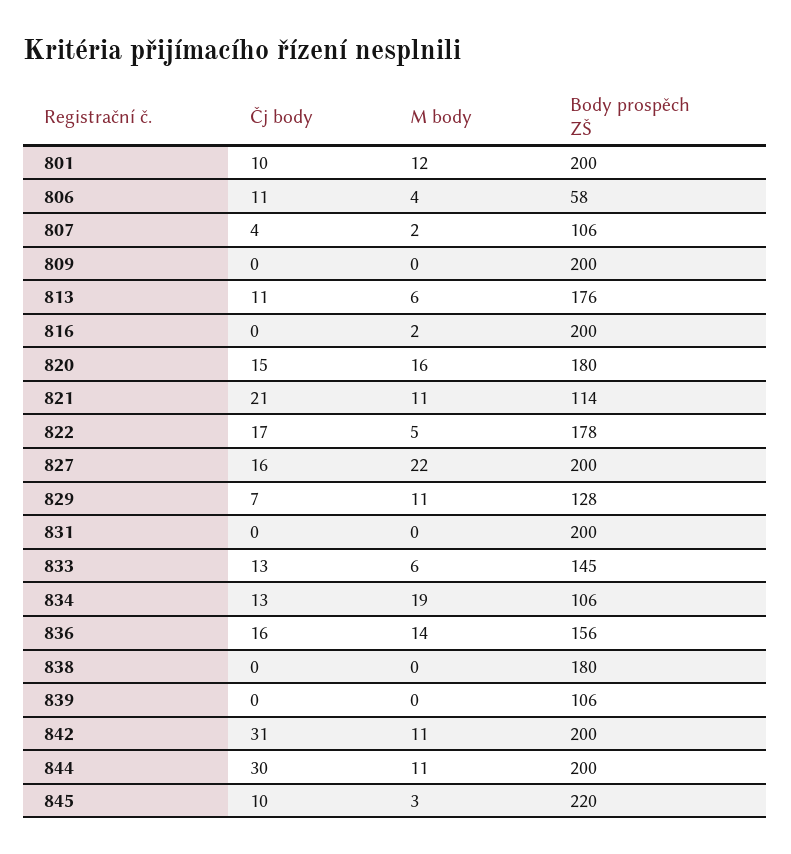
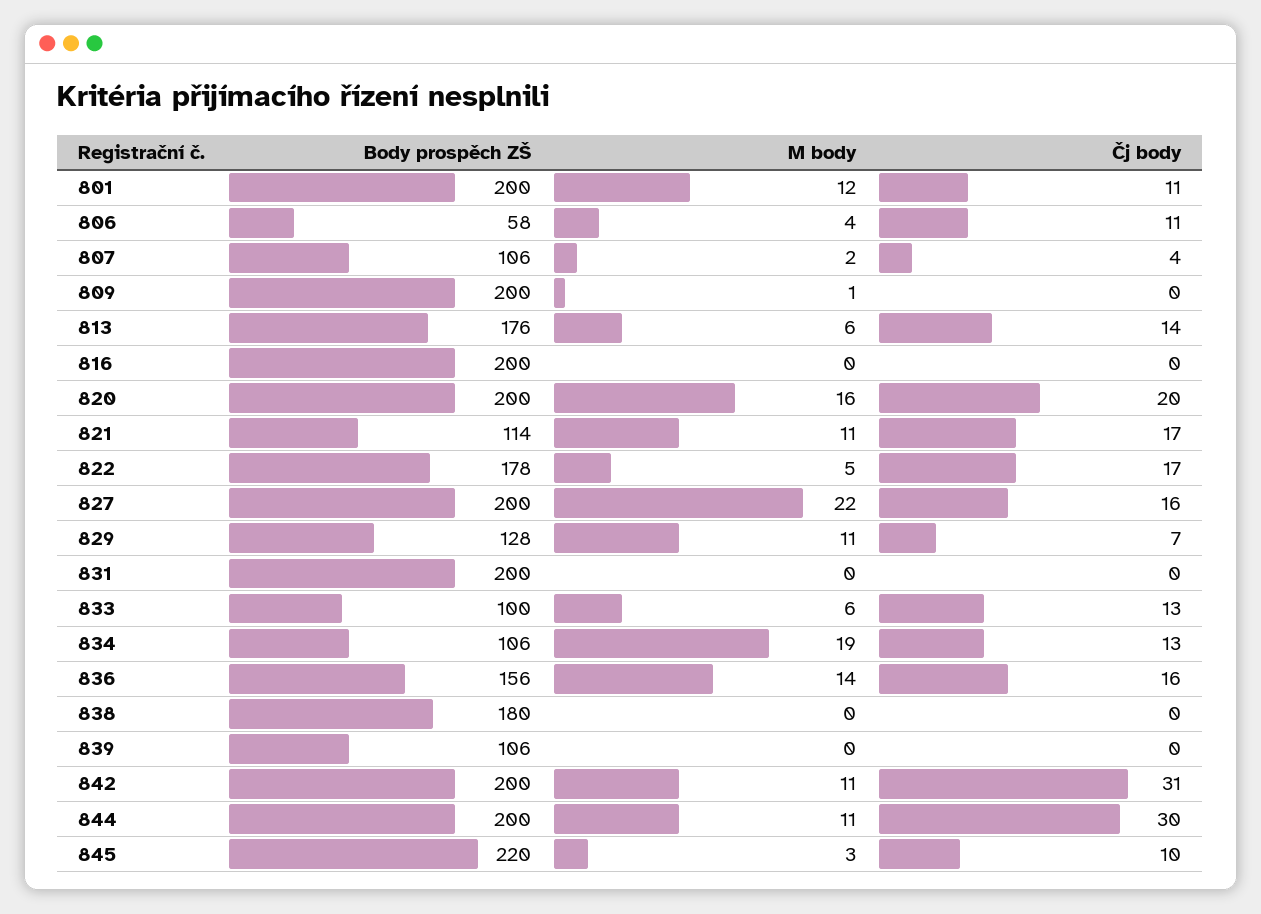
  {
    "Čj body": {
-     "801": 10,
+     "801": 11,
      "806": 11,
      "807": 4,
      "809": 0,
-     "813": 11,
+     "813": 14,
      "816": 0,
-     "820": 15,
+     "820": 20,
-     "821": 21,
+     "821": 17,
      "822": 17,
      "827": 16,
      "829": 7,
      "831": 0,
      "833": 13,
      "834": 13,
      "836": 16,
      "838": 0,
      "839": 0,
      "842": 31,
      "844": 30,
      "845": 10
    },
    "M body": {
      "801": 12,
      "806": 4,
      "807": 2,
-     "809": 0,
+     "809": 1,
      "813": 6,
-     "816": 2,
+     "816": 0,
      "820": 16,
      "821": 11,
      "822": 5,
      "827": 22,
      "829": 11,
      "831": 0,
      "833": 6,
      "834": 19,
      "836": 14,
      "838": 0,
      "839": 0,
      "842": 11,
      "844": 11,
      "845": 3
    },
    "Body prospěch ZŠ": {
      "801": 200,
      "806": 58,
      "807": 106,
      "809": 200,
      "813": 176,
      "816": 200,
-     "820": 180,
+     "820": 200,
      "821": 114,
      "822": 178,
      "827": 200,
      "829": 128,
      "831": 200,
-     "833": 145,
+     "833": 100,
      "834": 106,
      "836": 156,
      "838": 180,
      "839": 106,
      "842": 200,
      "844": 200,
      "845": 220
    }
  }

